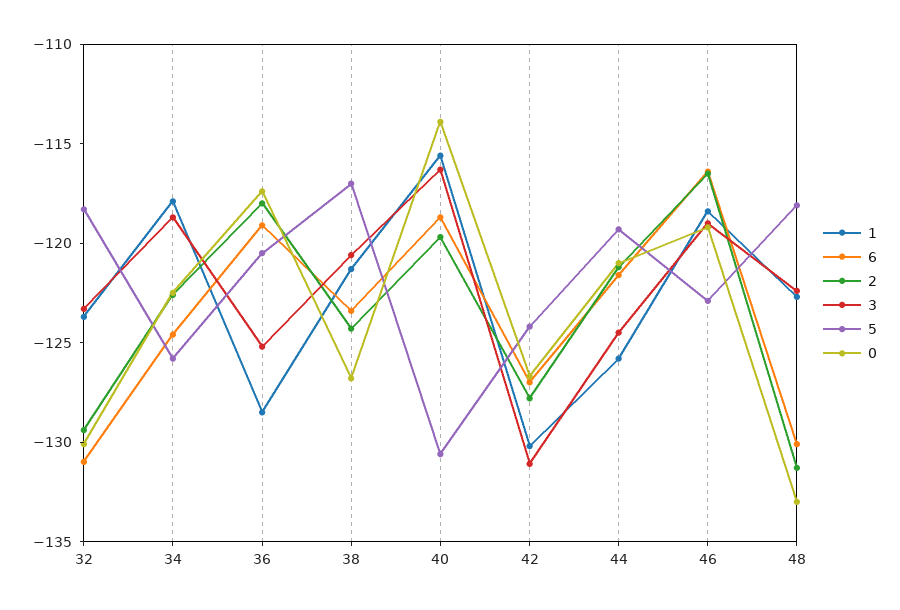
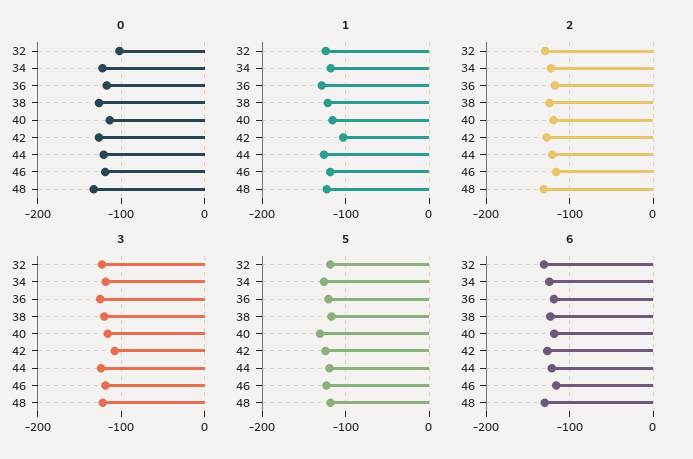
  {
    "1": {
      "32": -124,
      "34": -118,
      "36": -129,
      "38": -121,
      "40": -116,
-     "42": -130,
+     "42": -100,
      "44": -126,
      "46": -118,
      "48": -123
    },
    "6": {
      "32": -131,
      "34": -125,
      "36": -119,
      "38": -123,
      "40": -119,
      "42": -127,
      "44": -122,
      "46": -116,
      "48": -130
    },
    "2": {
      "32": -129,
      "34": -123,
      "36": -118,
      "38": -124,
      "40": -120,
      "42": -128,
      "44": -121,
      "46": -117,
      "48": -131
    },
    "3": {
      "32": -123,
      "34": -119,
      "36": -125,
      "38": -121,
      "40": -116,
-     "42": -131,
+     "42": -110,
      "44": -125,
      "46": -119,
      "48": -122
    },
    "5": {
      "32": -118,
      "34": -126,
      "36": -121,
      "38": -117,
      "40": -131,
      "42": -124,
      "44": -119,
      "46": -123,
      "48": -118
    },
    "0": {
-     "32": -130,
+     "32": -100,
      "34": -123,
      "36": -117,
      "38": -127,
      "40": -114,
      "42": -127,
      "44": -121,
      "46": -119,
      "48": -133
    }
  }

